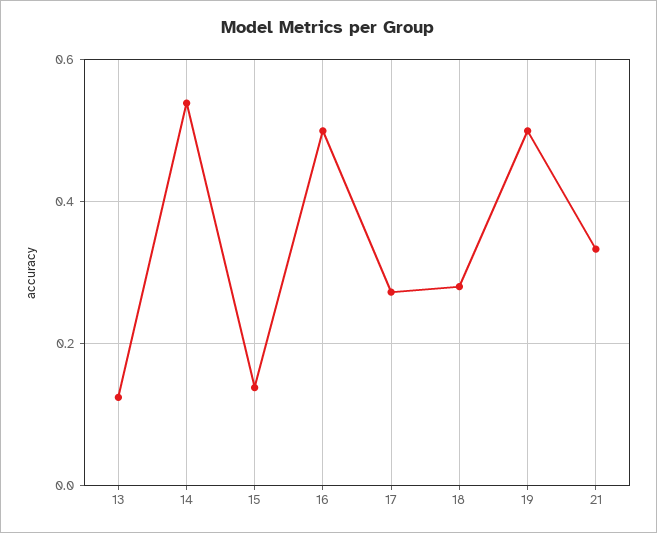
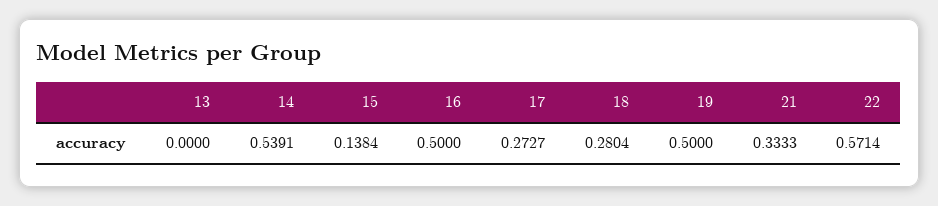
  {
-   "13": 0.12,
+   "13": 0,
    "14": 0.5391,
    "15": 0.1384,
    "16": 0.5,
    "17": 0.2727,
    "18": 0.2804,
    "19": 0.5,
-   "21": 0.3333
+   "21": 0.3333,
+   "22": 0.5714
  }

